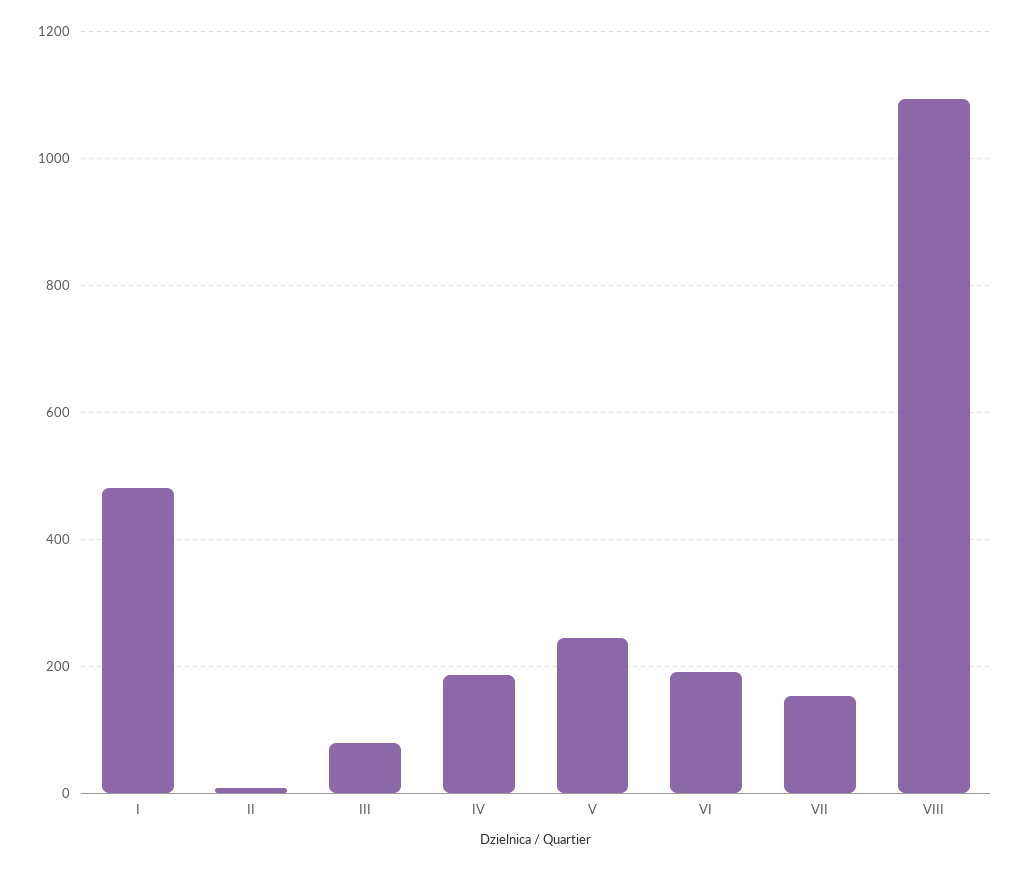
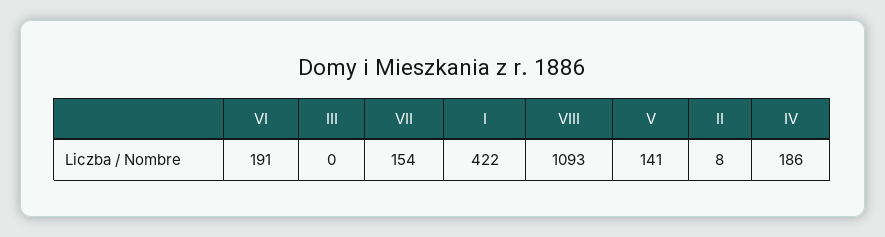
  {
-   "I": 480,
+   "I": 422,
    "II": 8,
-   "III": 80,
+   "III": 0,
    "IV": 186,
-   "V": 240,
+   "V": 141,
    "VI": 191,
    "VII": 154,
    "VIII": 1093
  }

